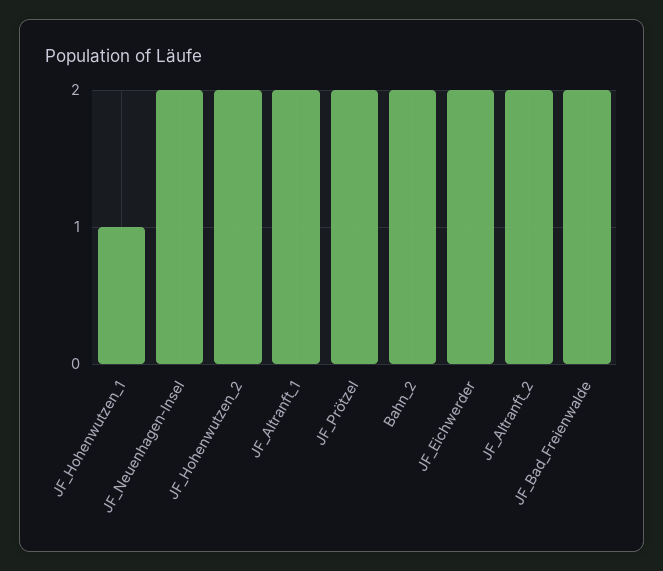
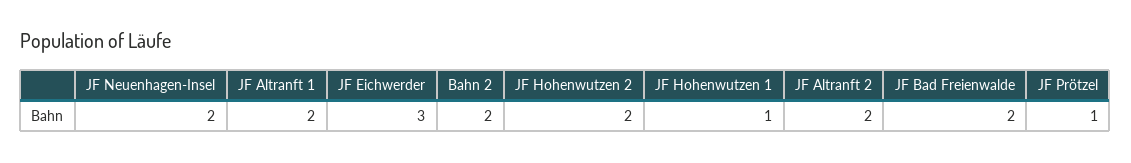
  {
    "JF_Hohenwutzen_1": 1,
    "JF_Neuenhagen-Insel": 2,
    "JF_Hohenwutzen_2": 2,
    "JF_Altranft_1": 2,
-   "JF_Prötzel": 2,
+   "JF_Prötzel": 1,
    "Bahn_2": 2,
-   "JF_Eichwerder": 2,
+   "JF_Eichwerder": 3,
    "JF_Altranft_2": 2,
    "JF_Bad_Freienwalde": 2
  }

